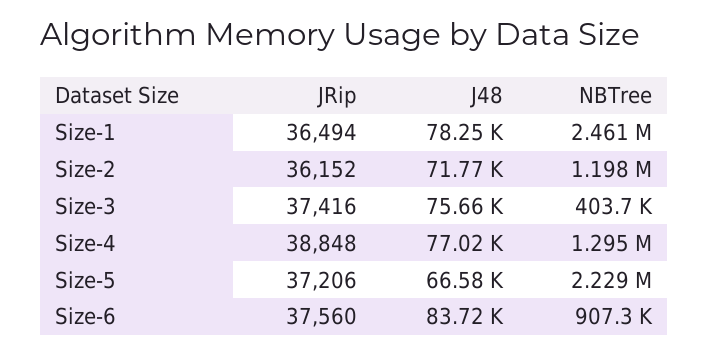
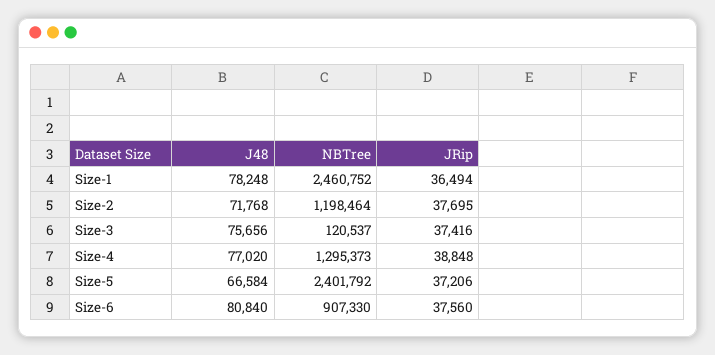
  {
    "JRip": {
      "Size-1": 36494,
-     "Size-2": 36152,
+     "Size-2": 37695,
      "Size-3": 37416,
      "Size-4": 38848,
      "Size-5": 37206,
      "Size-6": 37560
    },
    "J48": {
      "Size-1": 78248,
      "Size-2": 71768,
      "Size-3": 75656,
      "Size-4": 77020,
      "Size-5": 66584,
-     "Size-6": 83720
+     "Size-6": 80840
    },
    "NBTree": {
      "Size-1": 2460752,
      "Size-2": 1198464,
-     "Size-3": 403700,
+     "Size-3": 120537,
      "Size-4": 1295373,
-     "Size-5": 2229000,
+     "Size-5": 2401792,
      "Size-6": 907330
    }
  }

